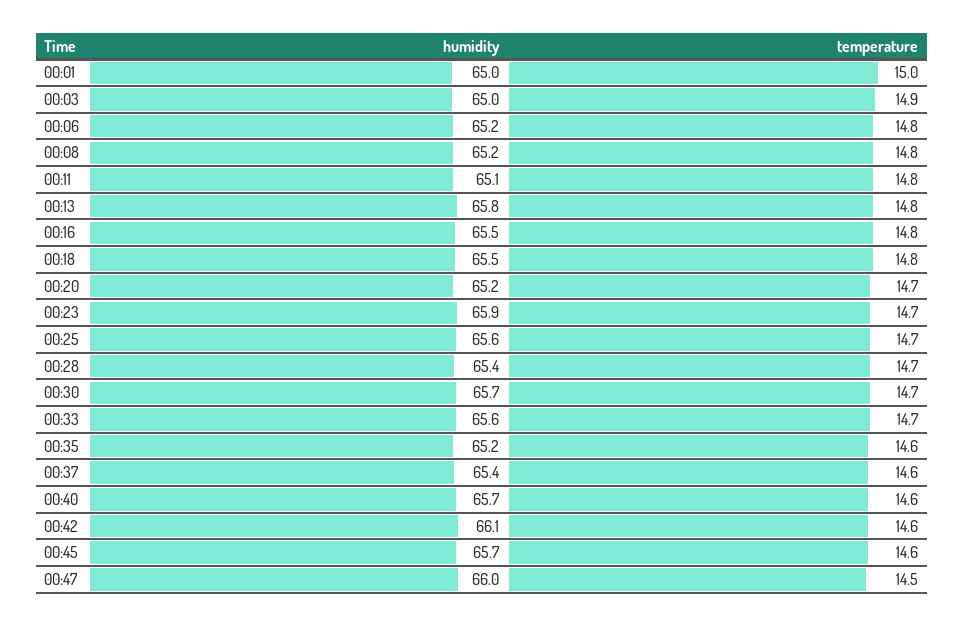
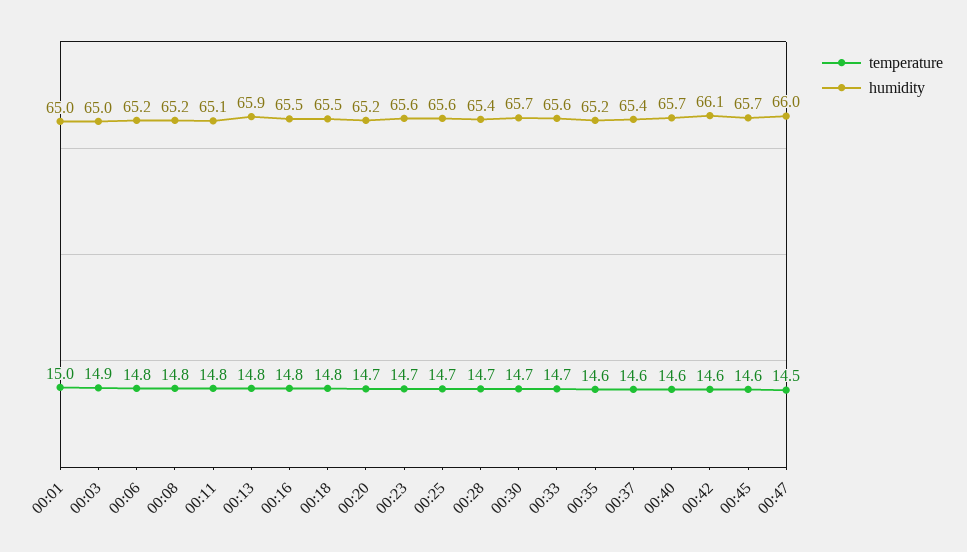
  {
    "humidity": {
      "00:01": 65,
      "00:03": 65,
      "00:06": 65.2,
      "00:08": 65.2,
      "00:11": 65.1,
-     "00:13": 65.8,
+     "00:13": 65.9,
      "00:16": 65.5,
      "00:18": 65.5,
      "00:20": 65.2,
-     "00:23": 65.9,
+     "00:23": 65.6,
      "00:25": 65.6,
      "00:28": 65.4,
      "00:30": 65.7,
      "00:33": 65.6,
      "00:35": 65.2,
      "00:37": 65.4,
      "00:40": 65.7,
      "00:42": 66.1,
      "00:45": 65.7,
      "00:47": 66
    },
    "temperature": {
      "00:01": 15,
      "00:03": 14.9,
      "00:06": 14.8,
      "00:08": 14.8,
      "00:11": 14.8,
      "00:13": 14.8,
      "00:16": 14.8,
      "00:18": 14.8,
      "00:20": 14.7,
      "00:23": 14.7,
      "00:25": 14.7,
      "00:28": 14.7,
      "00:30": 14.7,
      "00:33": 14.7,
      "00:35": 14.6,
      "00:37": 14.6,
      "00:40": 14.6,
      "00:42": 14.6,
      "00:45": 14.6,
      "00:47": 14.5
    }
  }

